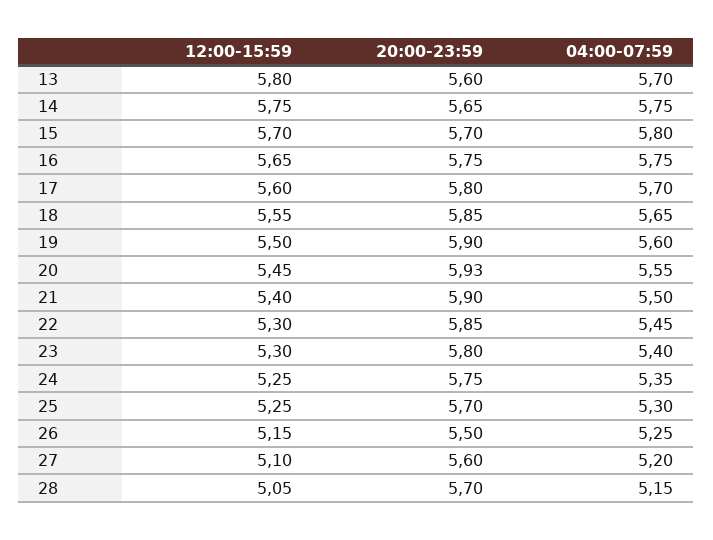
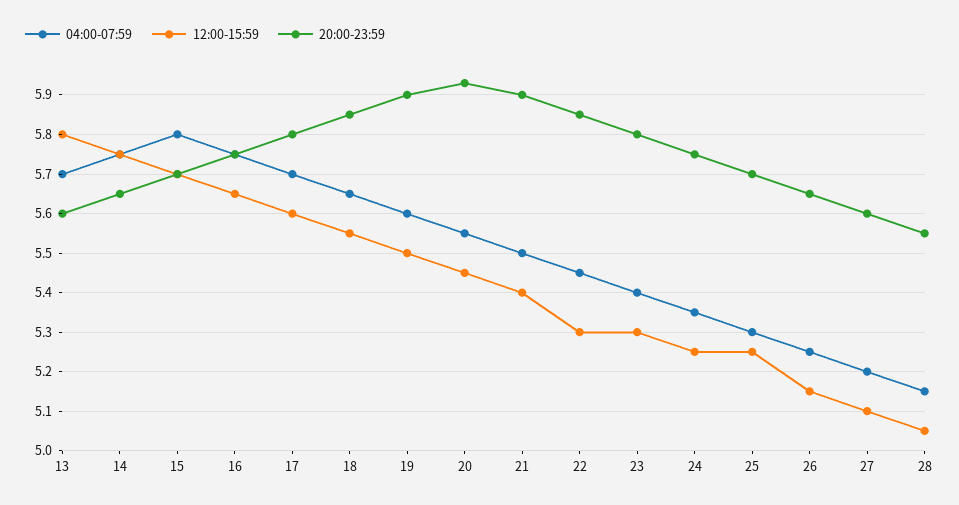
  {
    "12:00-15:59": {
      "13": 5.8,
      "14": 5.75,
      "15": 5.7,
      "16": 5.65,
      "17": 5.6,
      "18": 5.55,
      "19": 5.5,
      "20": 5.45,
      "21": 5.4,
      "22": 5.3,
      "23": 5.3,
      "24": 5.25,
      "25": 5.25,
      "26": 5.15,
      "27": 5.1,
      "28": 5.05
    },
    "20:00-23:59": {
      "13": 5.6,
      "14": 5.65,
      "15": 5.7,
      "16": 5.75,
      "17": 5.8,
      "18": 5.85,
      "19": 5.9,
      "20": 5.93,
      "21": 5.9,
      "22": 5.85,
      "23": 5.8,
      "24": 5.75,
      "25": 5.7,
-     "26": 5.5,
+     "26": 5.65,
      "27": 5.6,
-     "28": 5.7
+     "28": 5.55
    },
    "04:00-07:59": {
      "13": 5.7,
      "14": 5.75,
      "15": 5.8,
      "16": 5.75,
      "17": 5.7,
      "18": 5.65,
      "19": 5.6,
      "20": 5.55,
      "21": 5.5,
      "22": 5.45,
      "23": 5.4,
      "24": 5.35,
      "25": 5.3,
      "26": 5.25,
      "27": 5.2,
      "28": 5.15
    }
  }

